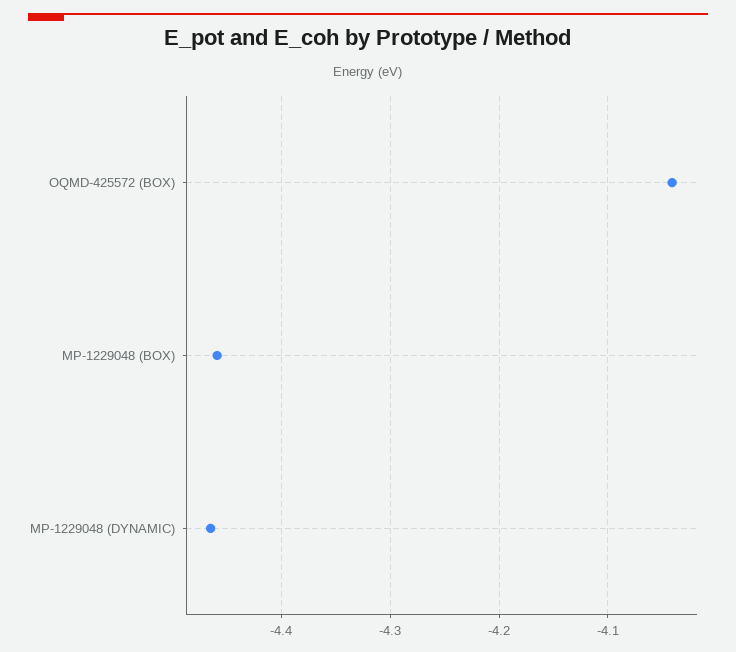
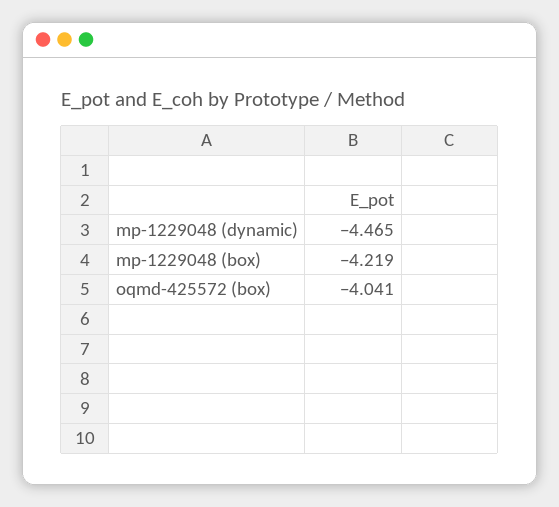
  {
    "OQMD-425572 (BOX)": -4.041,
-   "MP-1229048 (BOX)": -4.46,
+   "MP-1229048 (BOX)": -4.219,
    "MP-1229048 (DYNAMIC)": -4.465
  }

